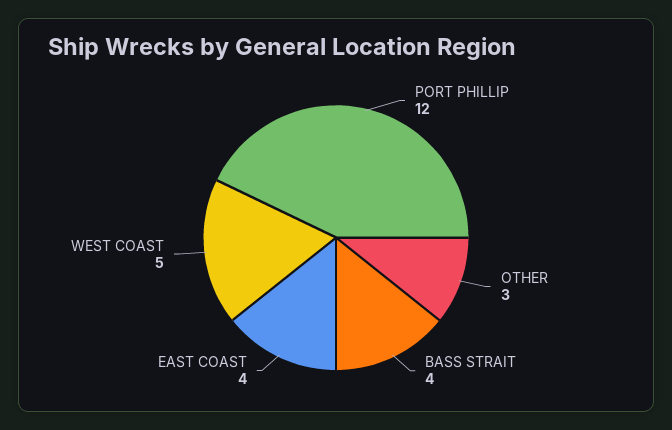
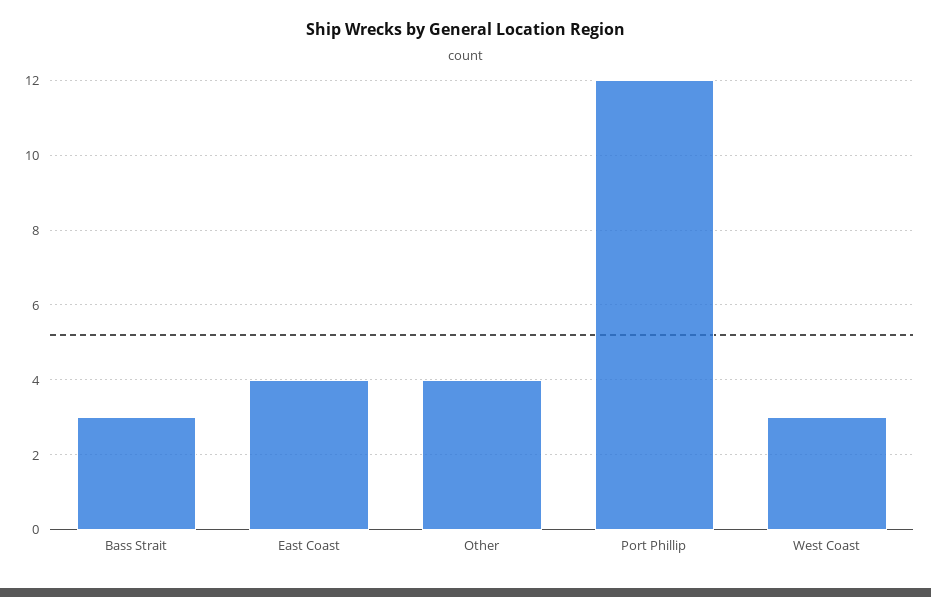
  {
    "PORT PHILLIP": 12,
-   "OTHER": 3,
+   "OTHER": 4,
-   "BASS STRAIT": 4,
+   "BASS STRAIT": 3,
    "EAST COAST": 4,
-   "WEST COAST": 5
+   "WEST COAST": 3
  }

